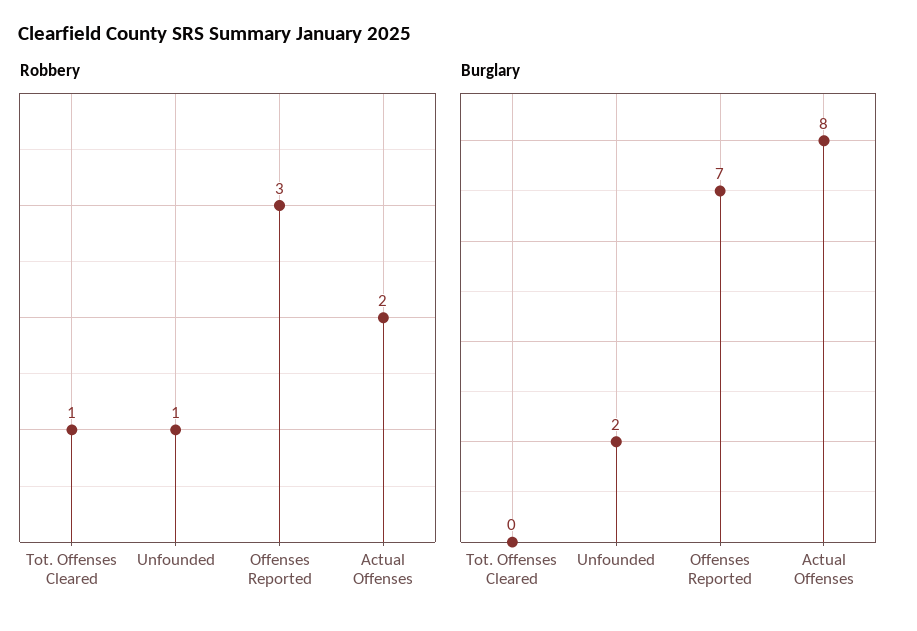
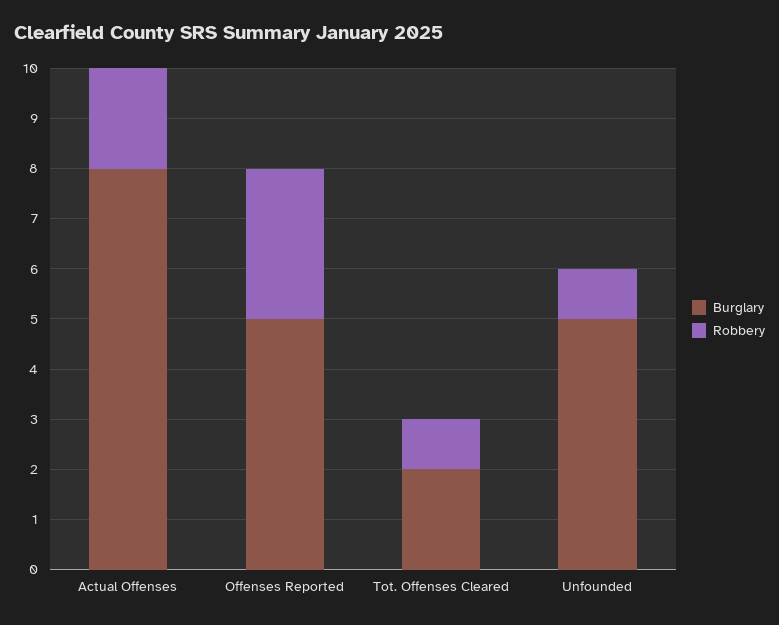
  {
    "Robbery": {
      "Tot. Offenses Cleared": 1,
      "Unfounded": 1,
      "Offenses Reported": 3,
      "Actual Offenses": 2
    },
    "Burglary": {
-     "Tot. Offenses Cleared": 0,
+     "Tot. Offenses Cleared": 2,
-     "Unfounded": 2,
+     "Unfounded": 5,
-     "Offenses Reported": 7,
+     "Offenses Reported": 5,
      "Actual Offenses": 8
    }
  }

